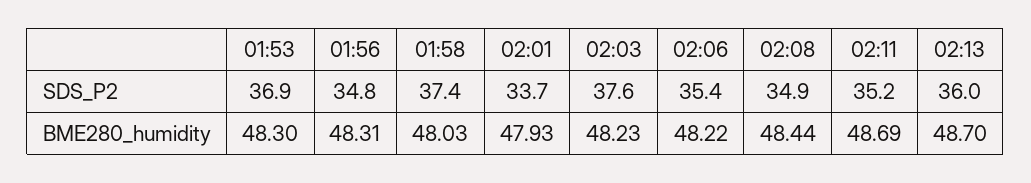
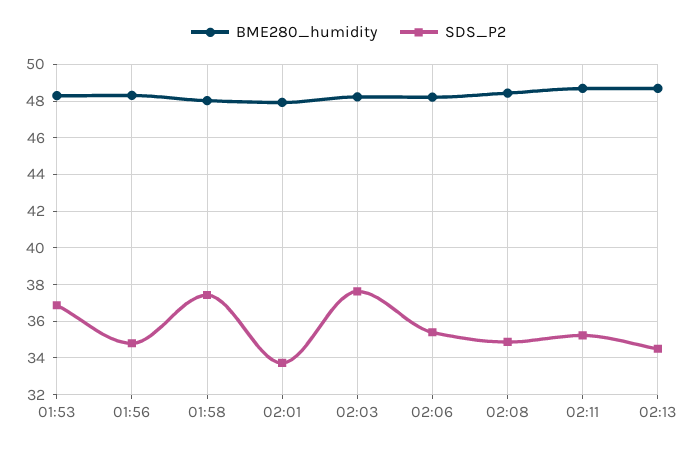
  {
    "SDS_P2": {
      "01:53": 36.9,
      "01:56": 34.8,
      "01:58": 37.4,
      "02:01": 33.7,
      "02:03": 37.6,
      "02:06": 35.4,
      "02:08": 34.9,
      "02:11": 35.2,
-     "02:13": 36
+     "02:13": 34.5
    },
    "BME280_humidity": {
      "01:53": 48.3,
      "01:56": 48.31,
      "01:58": 48.03,
      "02:01": 47.93,
      "02:03": 48.23,
      "02:06": 48.22,
      "02:08": 48.44,
      "02:11": 48.69,
      "02:13": 48.7
    }
  }

